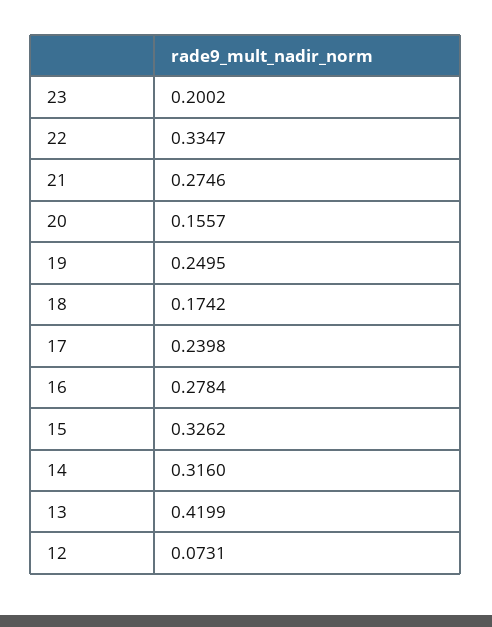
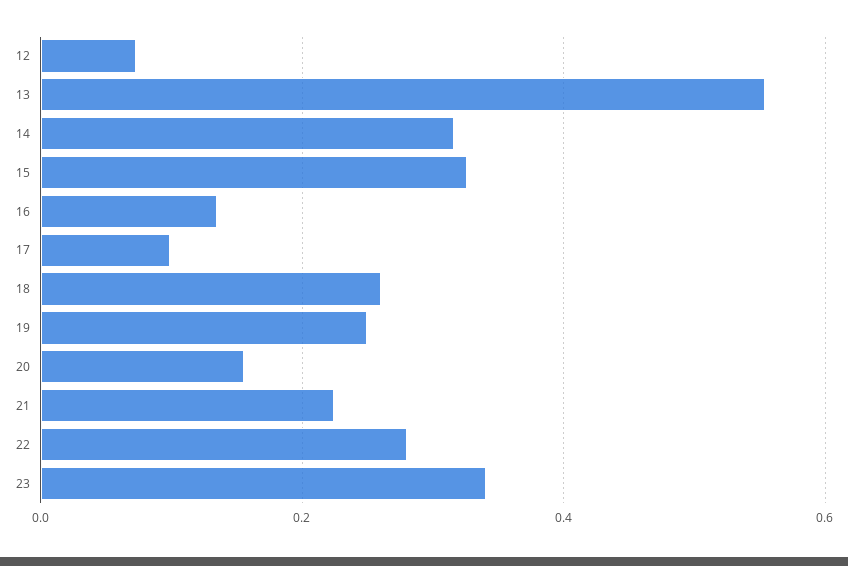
  {
-   "23": 0.2002,
+   "23": 0.34,
-   "22": 0.3347,
+   "22": 0.28,
-   "21": 0.2746,
+   "21": 0.22,
    "20": 0.1557,
    "19": 0.2495,
-   "18": 0.1742,
+   "18": 0.26,
-   "17": 0.2398,
+   "17": 0.1,
-   "16": 0.2784,
+   "16": 0.14,
    "15": 0.3262,
    "14": 0.316,
-   "13": 0.4199,
+   "13": 0.56,
    "12": 0.0731
  }

